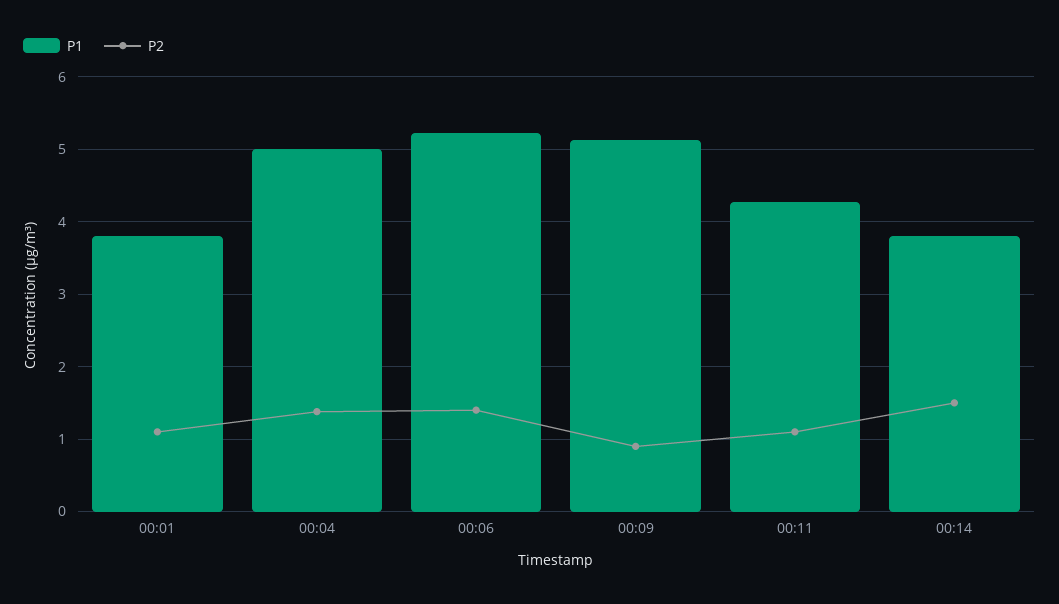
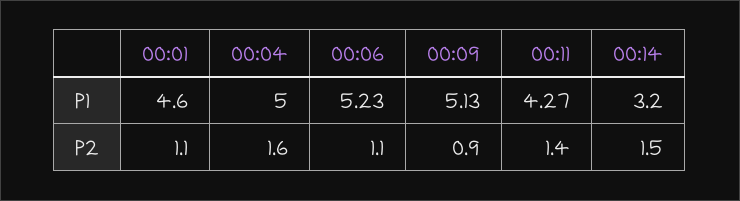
  {
    "P1": {
-     "00:01": 3.8,
+     "00:01": 4.6,
      "00:04": 5,
      "00:06": 5.23,
      "00:09": 5.13,
      "00:11": 4.27,
-     "00:14": 3.8
+     "00:14": 3.2
    },
    "P2": {
      "00:01": 1.1,
-     "00:04": 1.4,
+     "00:04": 1.6,
-     "00:06": 1.4,
+     "00:06": 1.1,
      "00:09": 0.9,
-     "00:11": 1.1,
+     "00:11": 1.4,
      "00:14": 1.5
    }
  }

